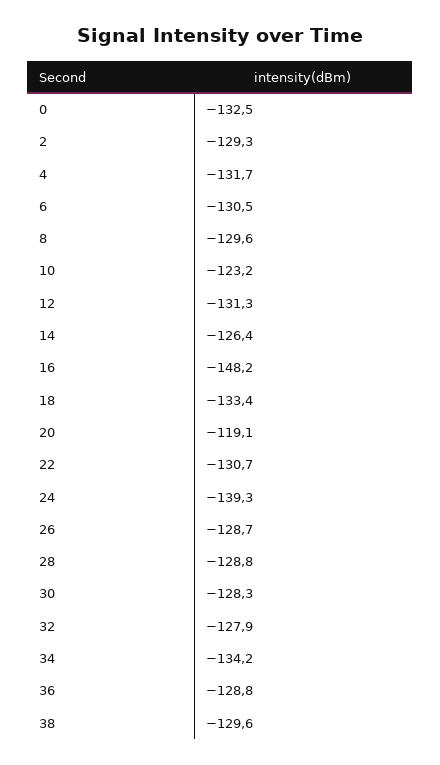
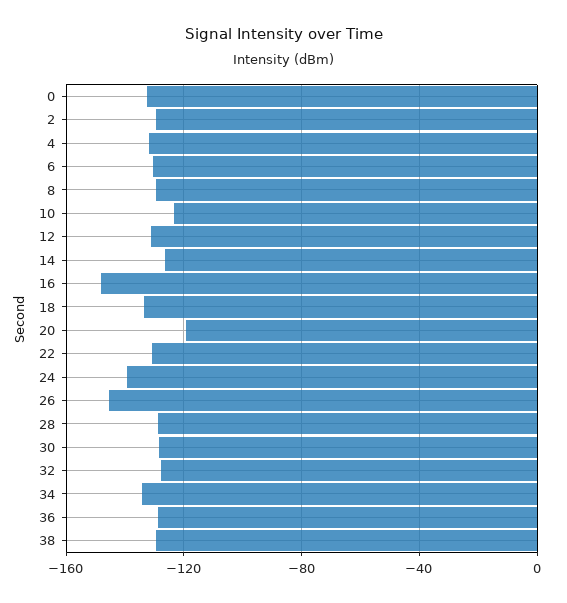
  {
    "0": -132.5,
    "2": -129.3,
    "4": -131.7,
    "6": -130.5,
    "8": -129.6,
    "10": -123.2,
    "12": -131.3,
    "14": -126.4,
    "16": -148.2,
    "18": -133.4,
    "20": -119.1,
    "22": -130.7,
    "24": -139.3,
-   "26": -128.7,
+   "26": -145,
    "28": -128.8,
    "30": -128.3,
    "32": -127.9,
    "34": -134.2,
    "36": -128.8,
    "38": -129.6
  }

